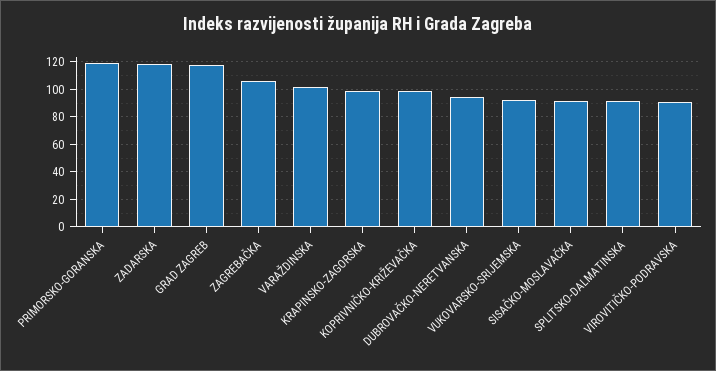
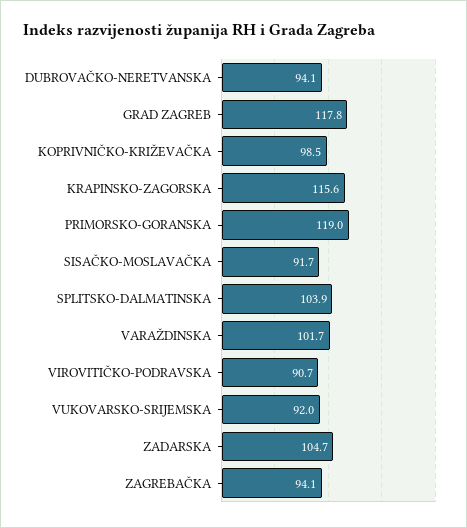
  {
    "PRIMORSKO-GORANSKA": 119,
-   "ZADARSKA": 120,
+   "ZADARSKA": 104.7,
    "GRAD ZAGREB": 117.8,
-   "ZAGREBAČKA": 105,
+   "ZAGREBAČKA": 94.1,
    "VARAŽDINSKA": 101.7,
-   "KRAPINSKO-ZAGORSKA": 100,
+   "KRAPINSKO-ZAGORSKA": 115.6,
    "KOPRIVNIČKO-KRIŽEVAČKA": 98.5,
    "DUBROVAČKO-NERETVANSKA": 94.1,
    "VUKOVARSKO-SRIJEMSKA": 92,
    "SISAČKO-MOSLAVAČKA": 91.7,
-   "SPLITSKO-DALMATINSKA": 90,
+   "SPLITSKO-DALMATINSKA": 103.9,
    "VIROVITIČKO-PODRAVSKA": 90.7
  }

